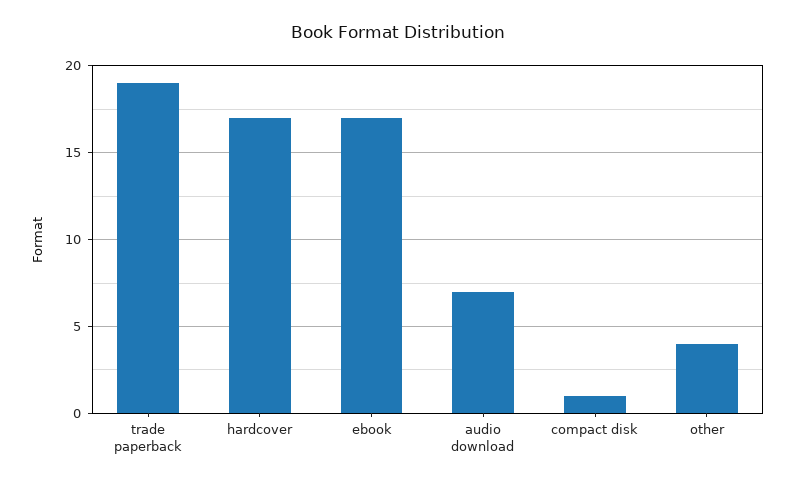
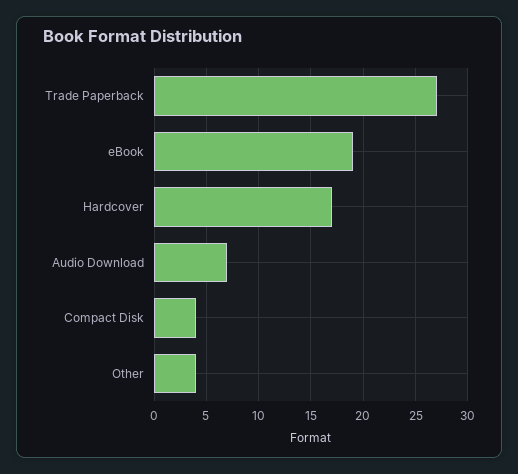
  {
-   "trade paperback": 19,
+   "trade paperback": 27,
    "hardcover": 17,
-   "ebook": 17,
+   "ebook": 19,
    "audio download": 7,
-   "compact disk": 1,
+   "compact disk": 4,
    "other": 4
  }

